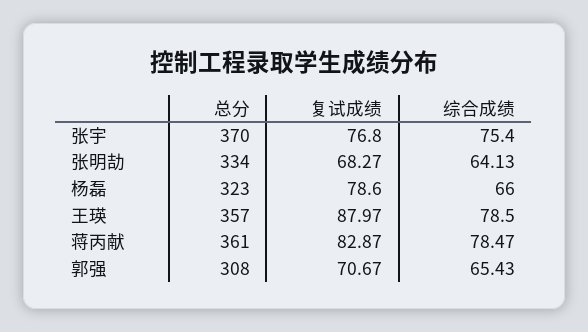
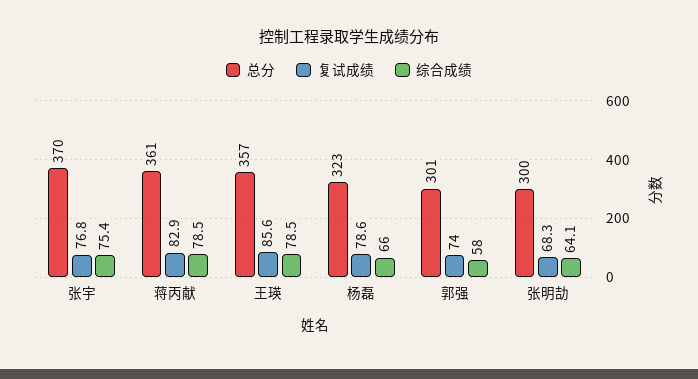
  {
    "总分": {
      "张宇": 370,
-     "张明劼": 334,
+     "张明劼": 300,
      "杨磊": 323,
      "王瑛": 357,
      "蒋丙献": 361,
-     "郭强": 308
+     "郭强": 301
    },
    "复试成绩": {
      "张宇": 76.8,
      "张明劼": 68.27,
      "杨磊": 78.6,
-     "王瑛": 87.97,
+     "王瑛": 85.6,
      "蒋丙献": 82.87,
-     "郭强": 70.67
+     "郭强": 74
    },
    "综合成绩": {
      "张宇": 75.4,
      "张明劼": 64.13,
      "杨磊": 66,
      "王瑛": 78.5,
      "蒋丙献": 78.47,
-     "郭强": 65.43
+     "郭强": 58
    }
  }

